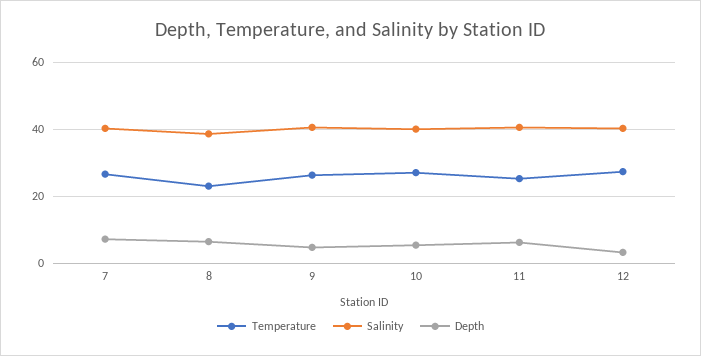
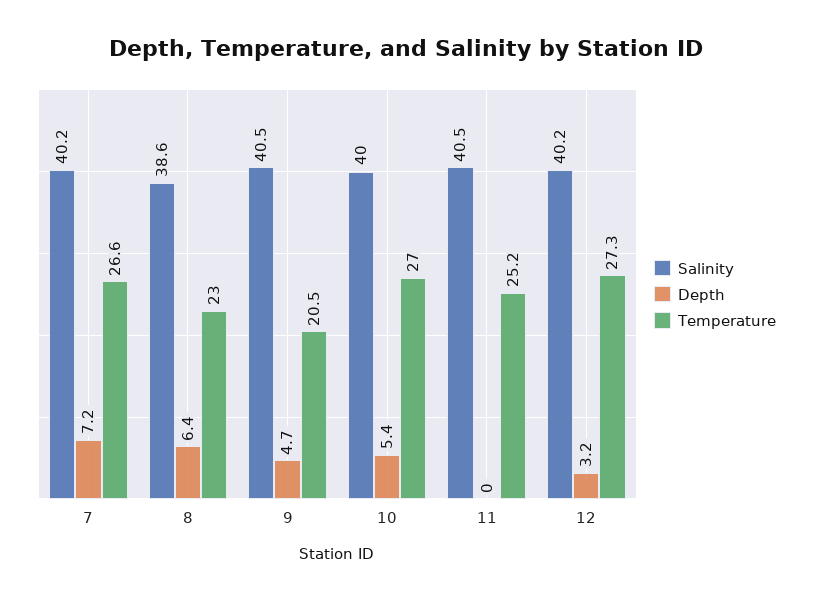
  {
    "Temperature": {
      "7": 26.6,
      "8": 23,
-     "9": 26,
+     "9": 20.5,
      "10": 27,
      "11": 25.2,
      "12": 27.3
    },
    "Salinity": {
      "7": 40.2,
      "8": 38.6,
      "9": 40.5,
      "10": 40,
      "11": 40.5,
      "12": 40.2
    },
    "Depth": {
      "7": 7.2,
      "8": 6.4,
      "9": 4.7,
      "10": 5.4,
-     "11": 6,
+     "11": 0,
      "12": 3.2
    }
  }

